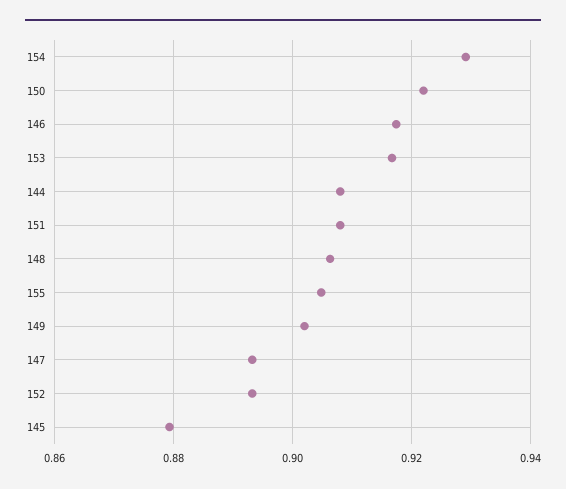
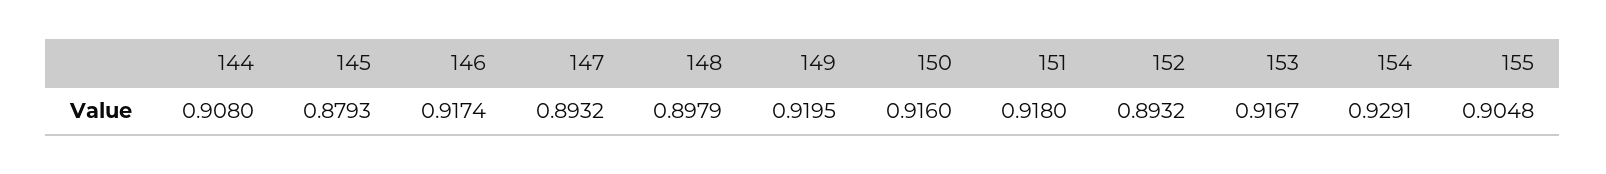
  {
    "154": 0.9291,
-   "150": 0.922,
+   "150": 0.916,
    "146": 0.9174,
    "153": 0.9167,
    "144": 0.908,
-   "151": 0.908,
+   "151": 0.918,
-   "148": 0.906,
+   "148": 0.8979,
    "155": 0.9048,
-   "149": 0.902,
+   "149": 0.9195,
    "147": 0.8932,
    "152": 0.8932,
    "145": 0.8793
  }

